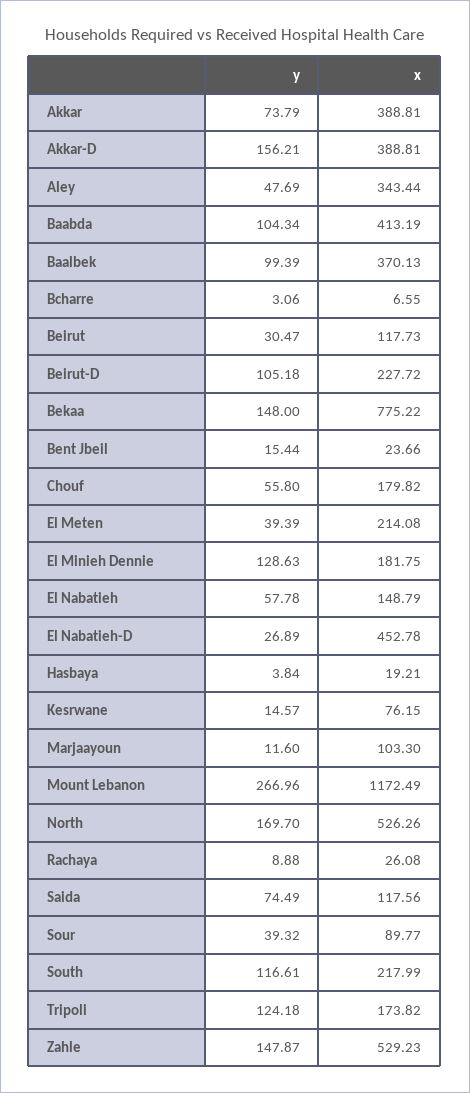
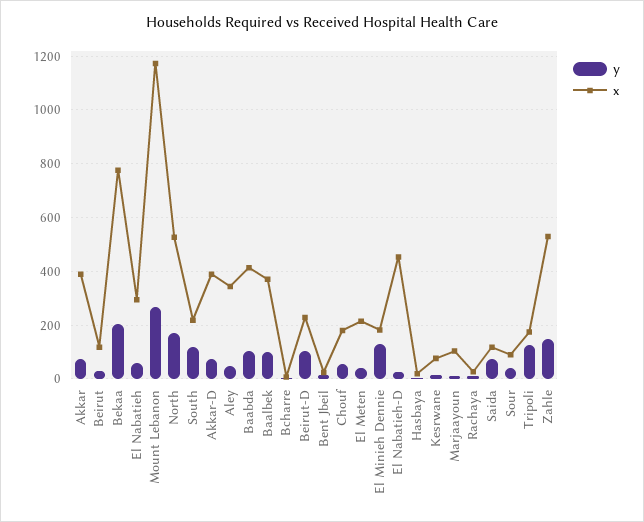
  {
    "y": {
      "Akkar": 73.79,
-     "Akkar-D": 156.21,
+     "Akkar-D": 75,
      "Aley": 47.69,
      "Baabda": 104.34,
      "Baalbek": 99.39,
      "Bcharre": 3.06,
      "Beirut": 30.47,
      "Beirut-D": 105.18,
-     "Bekaa": 148,
+     "Bekaa": 200,
      "Bent Jbeil": 15.44,
      "Chouf": 55.8,
      "El Meten": 39.39,
      "El Minieh Dennie": 128.63,
      "El Nabatieh": 57.78,
      "El Nabatieh-D": 26.89,
      "Hasbaya": 3.84,
      "Kesrwane": 14.57,
      "Marjaayoun": 11.6,
      "Mount Lebanon": 266.96,
      "North": 169.7,
      "Rachaya": 8.88,
      "Saida": 74.49,
      "Sour": 39.32,
      "South": 116.61,
      "Tripoli": 124.18,
      "Zahle": 147.87
    },
    "x": {
      "Akkar": 388.81,
      "Akkar-D": 388.81,
      "Aley": 343.44,
      "Baabda": 413.19,
      "Baalbek": 370.13,
      "Bcharre": 6.55,
      "Beirut": 117.73,
      "Beirut-D": 227.72,
      "Bekaa": 775.22,
      "Bent Jbeil": 23.66,
      "Chouf": 179.82,
      "El Meten": 214.08,
      "El Minieh Dennie": 181.75,
-     "El Nabatieh": 148.79,
+     "El Nabatieh": 300,
      "El Nabatieh-D": 452.78,
      "Hasbaya": 19.21,
      "Kesrwane": 76.15,
      "Marjaayoun": 103.3,
      "Mount Lebanon": 1172.49,
      "North": 526.26,
      "Rachaya": 26.08,
      "Saida": 117.56,
      "Sour": 89.77,
      "South": 217.99,
      "Tripoli": 173.82,
      "Zahle": 529.23
    }
  }

